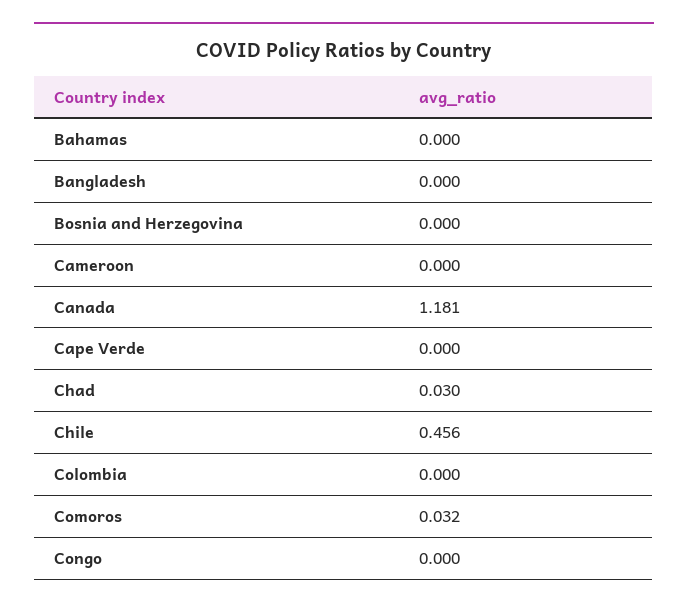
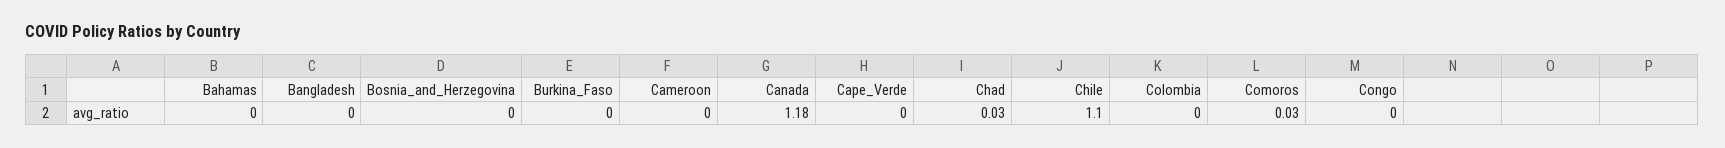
  {
    "Bahamas": 0,
    "Bangladesh": 0,
    "Bosnia and Herzegovina": 0,
    "Cameroon": 0,
    "Canada": 1.181,
    "Cape Verde": 0,
    "Chad": 0.03,
-   "Chile": 0.456,
+   "Chile": 1.1,
    "Colombia": 0,
    "Comoros": 0.032,
-   "Congo": 0
+   "Congo": 0,
+   "Burkina_Faso": 0
  }

